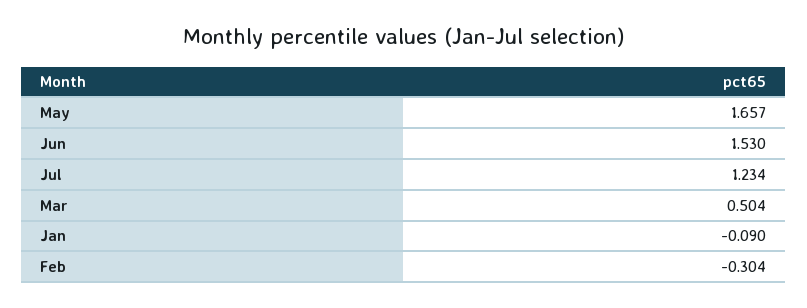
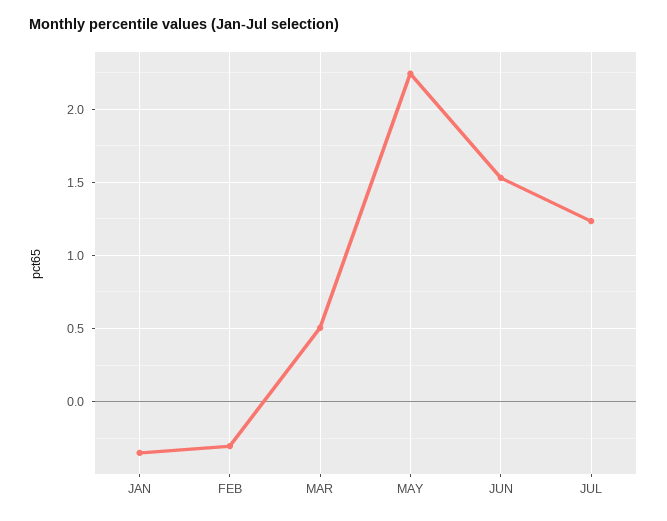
  {
-   "May": 1.657,
+   "May": 2.25,
    "Jun": 1.53,
    "Jul": 1.234,
    "Mar": 0.504,
-   "Jan": -0.09,
+   "Jan": -0.35,
    "Feb": -0.304
  }

